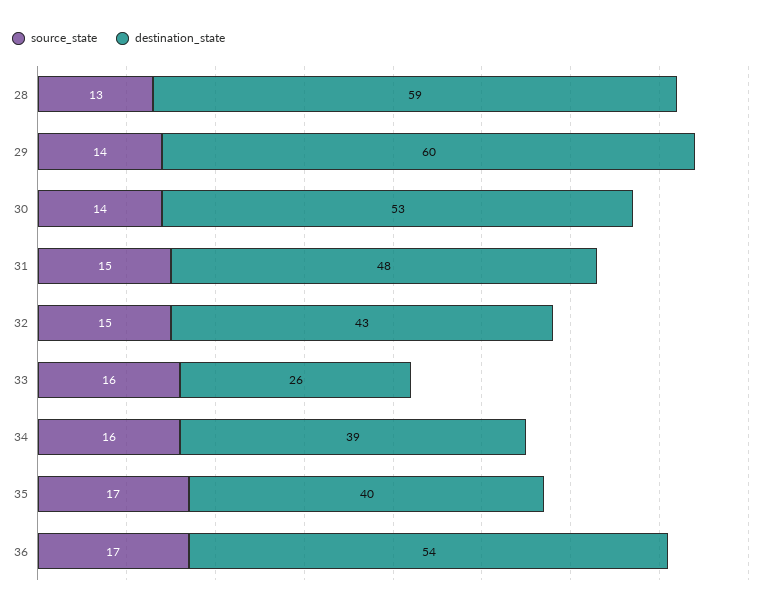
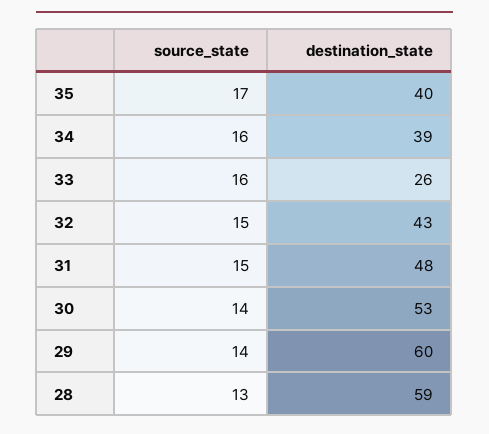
  {
    "source_state": {
      "28": 13,
      "29": 14,
      "30": 14,
      "31": 15,
      "32": 15,
      "33": 16,
      "34": 16,
-     "35": 17,
+     "35": 17
-     "36": 17
    },
    "destination_state": {
      "28": 59,
      "29": 60,
      "30": 53,
      "31": 48,
      "32": 43,
      "33": 26,
      "34": 39,
-     "35": 40,
+     "35": 40
-     "36": 54
    }
  }

